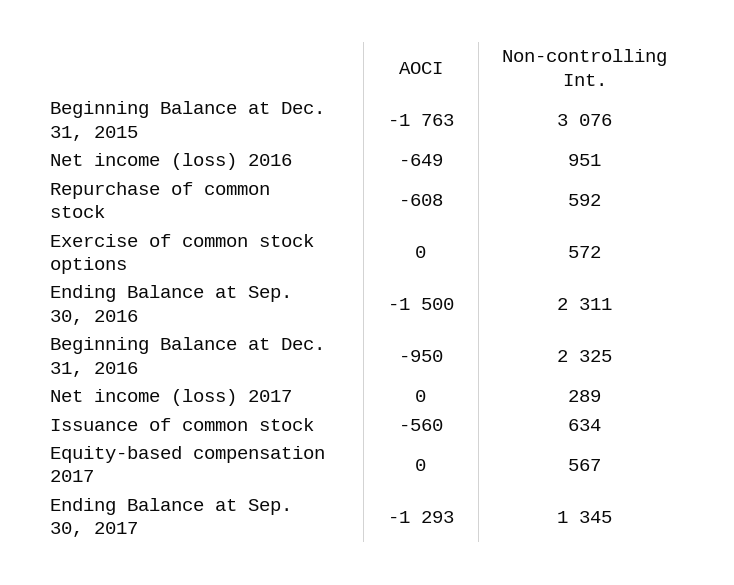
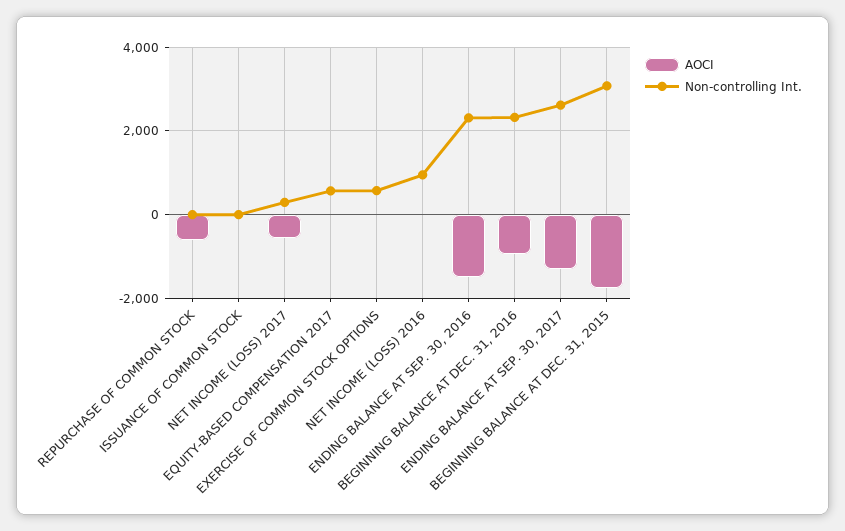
  {
    "AOCI": {
      "Beginning Balance at Dec. 31, 2015": -1763,
-     "Net income (loss) 2016": -649,
+     "Net income (loss) 2016": 0,
      "Repurchase of common stock": -608,
      "Exercise of common stock options": 0,
      "Ending Balance at Sep. 30, 2016": -1500,
      "Beginning Balance at Dec. 31, 2016": -950,
-     "Net income (loss) 2017": 0,
+     "Net income (loss) 2017": -600,
-     "Issuance of common stock": -560,
+     "Issuance of common stock": 0,
      "Equity-based compensation 2017": 0,
      "Ending Balance at Sep. 30, 2017": -1293
    },
    "Non-controlling Int.": {
      "Beginning Balance at Dec. 31, 2015": 3076,
      "Net income (loss) 2016": 951,
-     "Repurchase of common stock": 592,
+     "Repurchase of common stock": 0,
      "Exercise of common stock options": 572,
      "Ending Balance at Sep. 30, 2016": 2311,
      "Beginning Balance at Dec. 31, 2016": 2325,
      "Net income (loss) 2017": 289,
-     "Issuance of common stock": 634,
+     "Issuance of common stock": 0,
      "Equity-based compensation 2017": 567,
-     "Ending Balance at Sep. 30, 2017": 1345
+     "Ending Balance at Sep. 30, 2017": 2600
    }
  }

